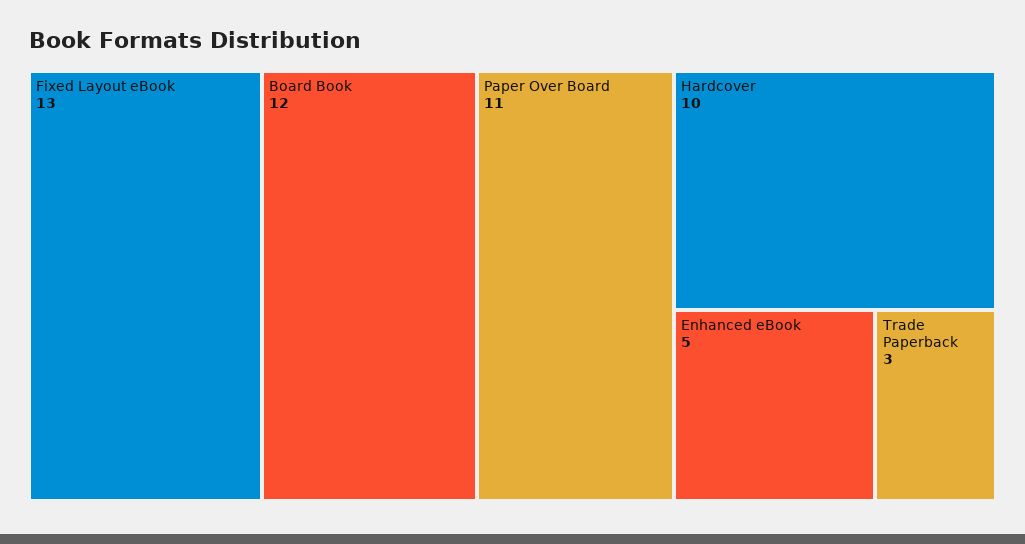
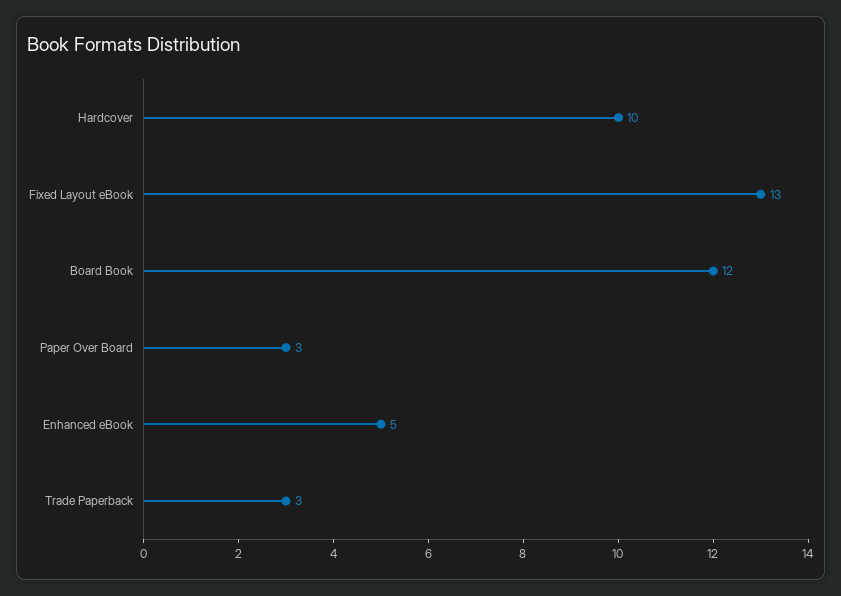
  {
    "Fixed Layout eBook": 13,
    "Board Book": 12,
-   "Paper Over Board": 11,
+   "Paper Over Board": 3,
    "Hardcover": 10,
    "Enhanced eBook": 5,
    "Trade Paperback": 3
  }

